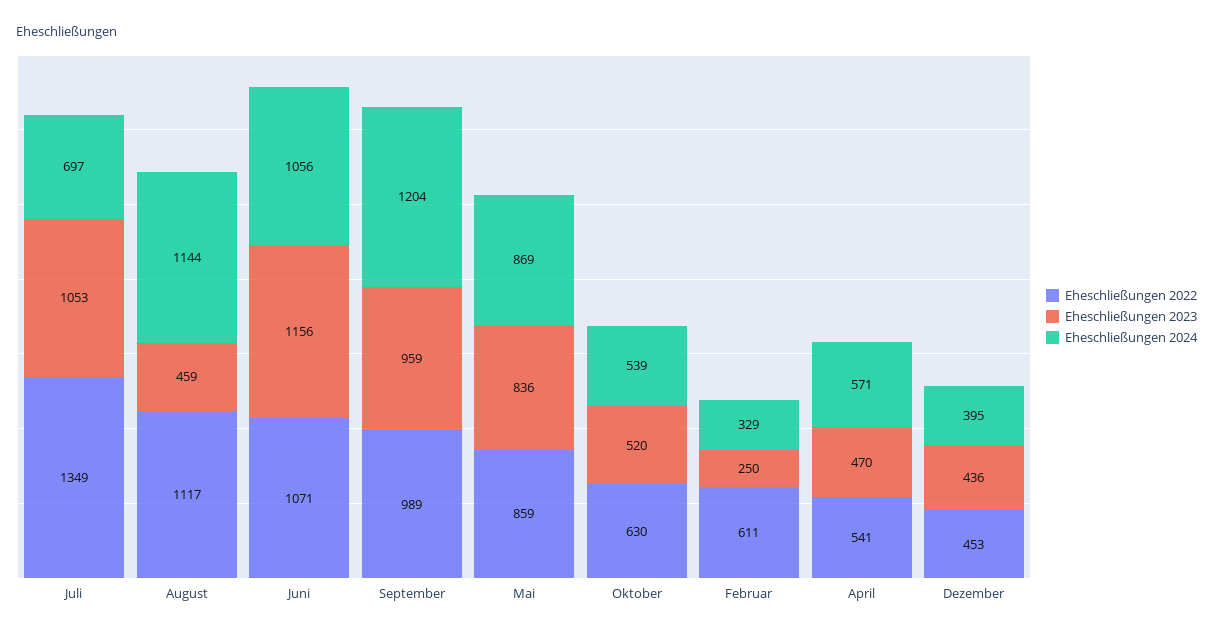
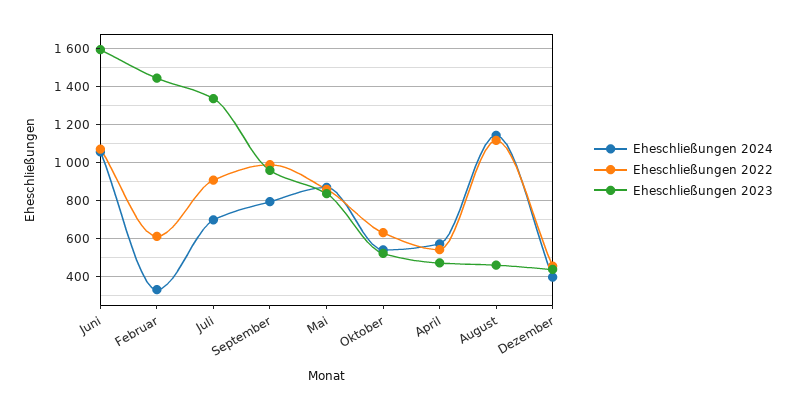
  {
    "Eheschließungen 2022": {
-     "Juli": 1349,
+     "Juli": 900,
      "August": 1117,
      "Juni": 1071,
      "September": 989,
      "Mai": 859,
      "Oktober": 630,
      "Februar": 611,
      "April": 541,
      "Dezember": 453
    },
    "Eheschließungen 2023": {
-     "Juli": 1053,
+     "Juli": 1350,
      "August": 459,
-     "Juni": 1156,
+     "Juni": 1600,
      "September": 959,
      "Mai": 836,
      "Oktober": 520,
-     "Februar": 250,
+     "Februar": 1450,
      "April": 470,
      "Dezember": 436
    },
    "Eheschließungen 2024": {
      "Juli": 697,
      "August": 1144,
      "Juni": 1056,
-     "September": 1204,
+     "September": 800,
      "Mai": 869,
      "Oktober": 539,
      "Februar": 329,
      "April": 571,
      "Dezember": 395
    }
  }

